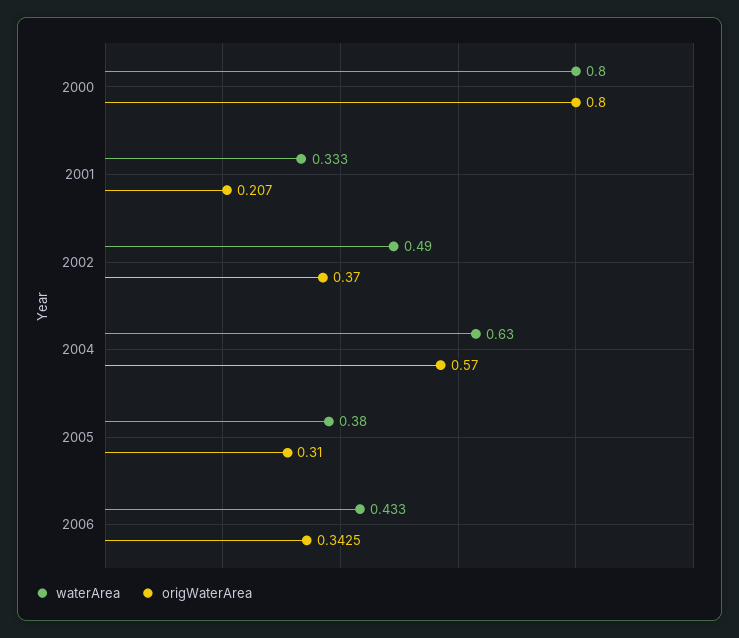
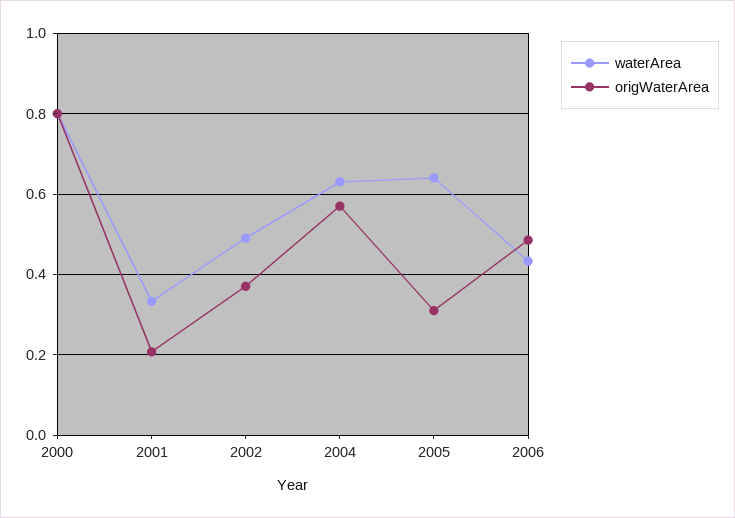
  {
    "waterArea": {
      "2000": 0.8,
      "2001": 0.333,
      "2002": 0.49,
      "2004": 0.63,
-     "2005": 0.38,
+     "2005": 0.64,
      "2006": 0.433
    },
    "origWaterArea": {
      "2000": 0.8,
      "2001": 0.207,
      "2002": 0.37,
      "2004": 0.57,
      "2005": 0.31,
-     "2006": 0.3425
+     "2006": 0.48
    }
  }

